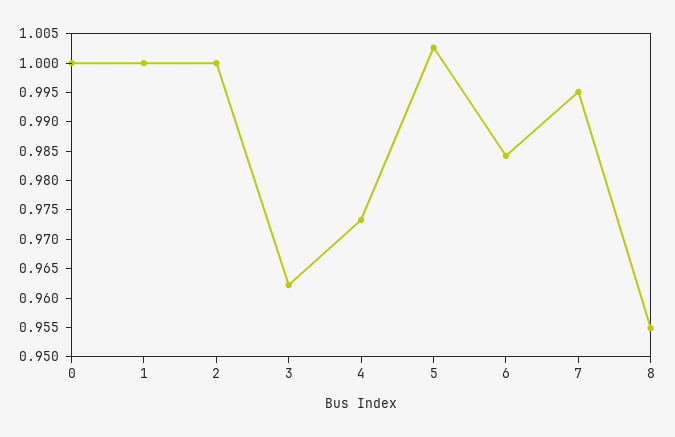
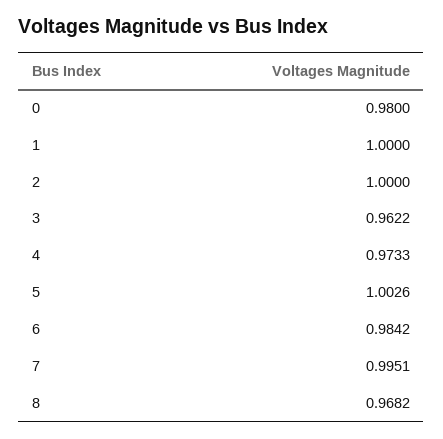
  {
-   "0": 1,
+   "0": 0.98,
    "1": 1,
    "2": 1,
    "3": 0.9622,
    "4": 0.9733,
    "5": 1.0026,
    "6": 0.9842,
    "7": 0.9951,
-   "8": 0.955
+   "8": 0.9682
  }

